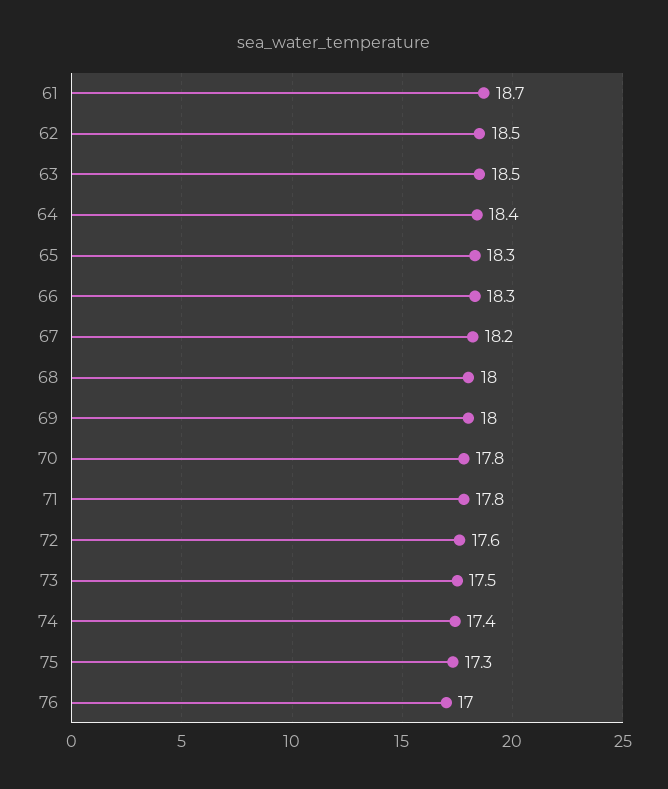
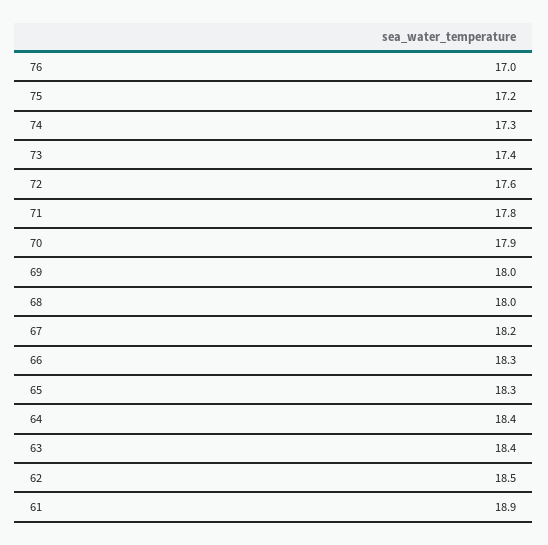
  {
-   "61": 18.7,
+   "61": 18.9,
    "62": 18.5,
-   "63": 18.5,
+   "63": 18.4,
    "64": 18.4,
    "65": 18.3,
    "66": 18.3,
    "67": 18.2,
    "68": 18,
    "69": 18,
-   "70": 17.8,
+   "70": 17.9,
    "71": 17.8,
    "72": 17.6,
-   "73": 17.5,
+   "73": 17.4,
-   "74": 17.4,
+   "74": 17.3,
-   "75": 17.3,
+   "75": 17.2,
    "76": 17
  }

